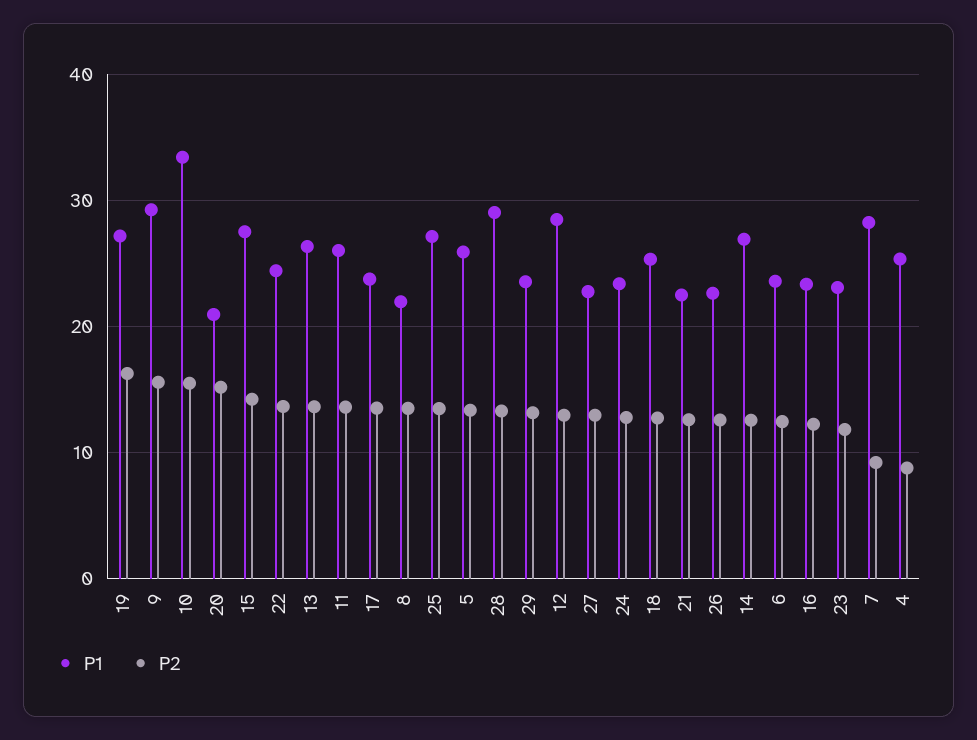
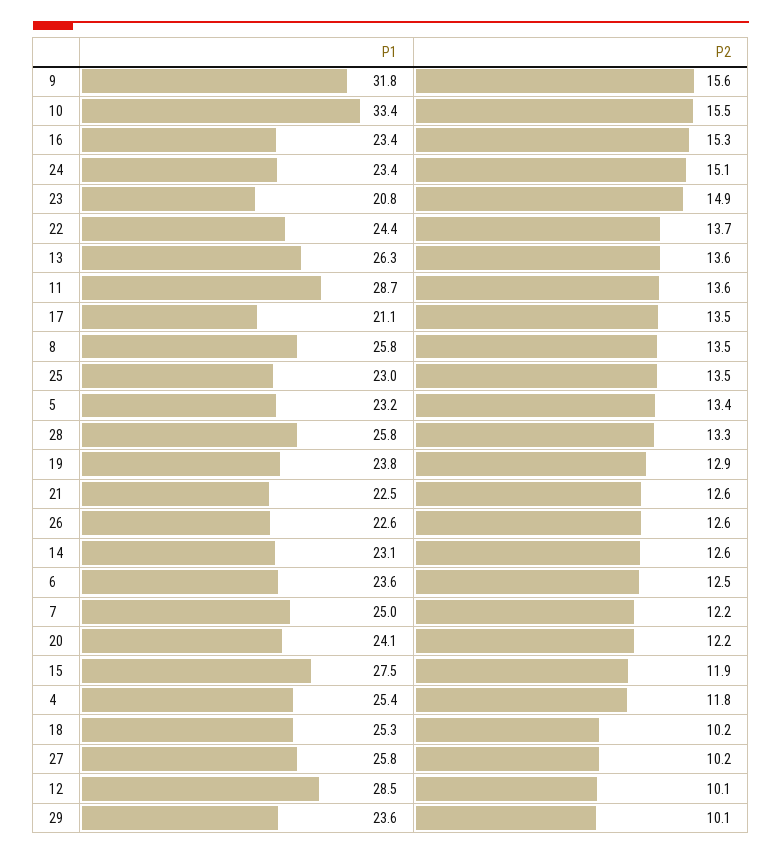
  {
    "P1": {
-     "19": 27,
+     "19": 23.8,
-     "9": 29,
+     "9": 31.8,
      "10": 33.4,
-     "20": 21,
+     "20": 24.1,
      "15": 27.5,
      "22": 24.4,
      "13": 26.3,
-     "11": 26,
+     "11": 28.7,
-     "17": 24,
+     "17": 21.1,
-     "8": 22,
+     "8": 25.8,
-     "25": 27,
+     "25": 23,
-     "5": 26,
+     "5": 23.2,
-     "28": 29,
+     "28": 25.8,
      "29": 23.6,
      "12": 28.5,
-     "27": 23,
+     "27": 25.8,
      "24": 23.4,
      "18": 25.3,
      "21": 22.5,
      "26": 22.6,
-     "14": 27,
+     "14": 23.1,
      "6": 23.6,
      "16": 23.4,
-     "23": 23,
+     "23": 20.8,
-     "7": 28,
+     "7": 25,
      "4": 25.4
    },
    "P2": {
-     "19": 16,
+     "19": 12.9,
      "9": 15.6,
      "10": 15.5,
-     "20": 15,
+     "20": 12.2,
-     "15": 14,
+     "15": 11.9,
      "22": 13.7,
      "13": 13.6,
      "11": 13.6,
      "17": 13.5,
      "8": 13.5,
      "25": 13.5,
      "5": 13.4,
      "28": 13.3,
-     "29": 13,
+     "29": 10.1,
-     "12": 13,
+     "12": 10.1,
-     "27": 13,
+     "27": 10.2,
-     "24": 13,
+     "24": 15.1,
-     "18": 13,
+     "18": 10.2,
      "21": 12.6,
      "26": 12.6,
      "14": 12.6,
      "6": 12.5,
-     "16": 12,
+     "16": 15.3,
-     "23": 12,
+     "23": 14.9,
-     "7": 9,
+     "7": 12.2,
-     "4": 9
+     "4": 11.8
    }
  }

